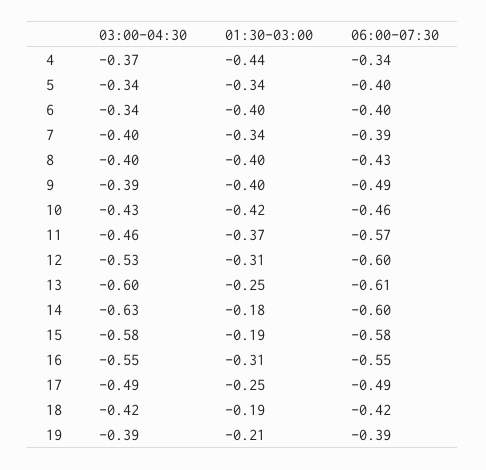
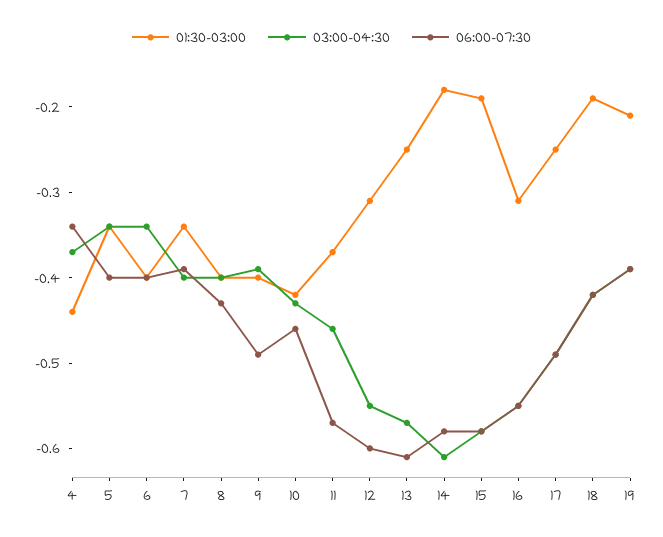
  {
    "03:00-04:30": {
      "4": -0.37,
      "5": -0.34,
      "6": -0.34,
      "7": -0.4,
      "8": -0.4,
      "9": -0.39,
      "10": -0.43,
      "11": -0.46,
-     "12": -0.53,
+     "12": -0.55,
-     "13": -0.6,
+     "13": -0.57,
-     "14": -0.63,
+     "14": -0.61,
      "15": -0.58,
      "16": -0.55,
      "17": -0.49,
      "18": -0.42,
      "19": -0.39
    },
    "01:30-03:00": {
      "4": -0.44,
      "5": -0.34,
      "6": -0.4,
      "7": -0.34,
      "8": -0.4,
      "9": -0.4,
      "10": -0.42,
      "11": -0.37,
      "12": -0.31,
      "13": -0.25,
      "14": -0.18,
      "15": -0.19,
      "16": -0.31,
      "17": -0.25,
      "18": -0.19,
      "19": -0.21
    },
    "06:00-07:30": {
      "4": -0.34,
      "5": -0.4,
      "6": -0.4,
      "7": -0.39,
      "8": -0.43,
      "9": -0.49,
      "10": -0.46,
      "11": -0.57,
      "12": -0.6,
      "13": -0.61,
-     "14": -0.6,
+     "14": -0.58,
      "15": -0.58,
      "16": -0.55,
      "17": -0.49,
      "18": -0.42,
      "19": -0.39
    }
  }

